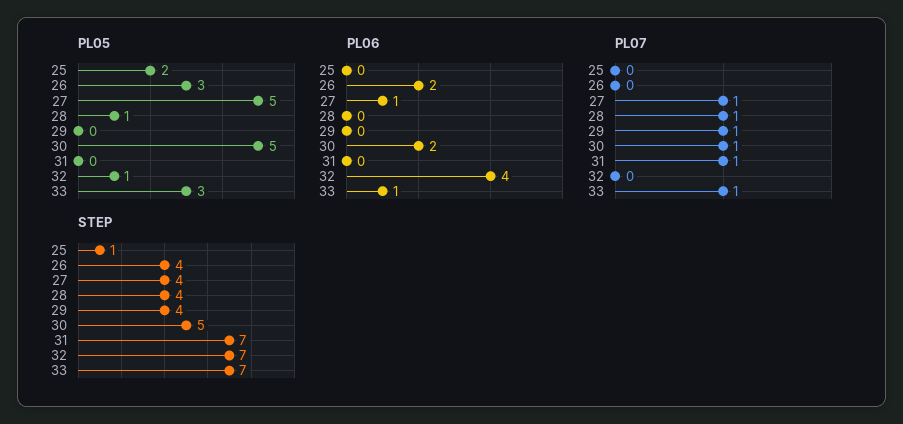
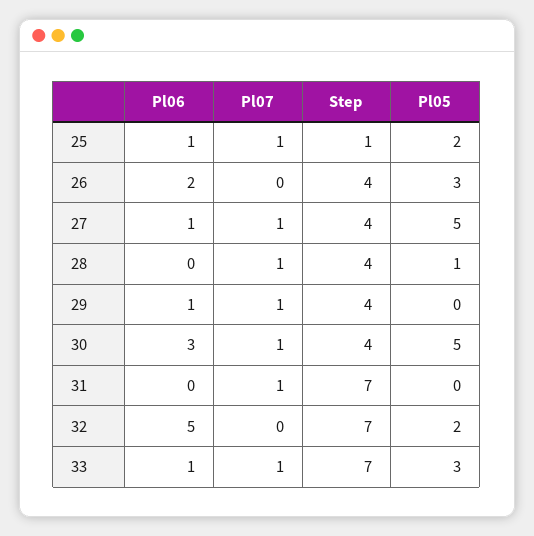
  {
    "PL05": {
      "25": 2,
      "26": 3,
      "27": 5,
      "28": 1,
      "29": 0,
      "30": 5,
      "31": 0,
-     "32": 1,
+     "32": 2,
      "33": 3
    },
    "PL06": {
-     "25": 0,
+     "25": 1,
      "26": 2,
      "27": 1,
      "28": 0,
-     "29": 0,
+     "29": 1,
-     "30": 2,
+     "30": 3,
      "31": 0,
-     "32": 4,
+     "32": 5,
      "33": 1
    },
    "PL07": {
-     "25": 0,
+     "25": 1,
      "26": 0,
      "27": 1,
      "28": 1,
      "29": 1,
      "30": 1,
      "31": 1,
      "32": 0,
      "33": 1
    },
    "STEP": {
      "25": 1,
      "26": 4,
      "27": 4,
      "28": 4,
      "29": 4,
-     "30": 5,
+     "30": 4,
      "31": 7,
      "32": 7,
      "33": 7
    }
  }

